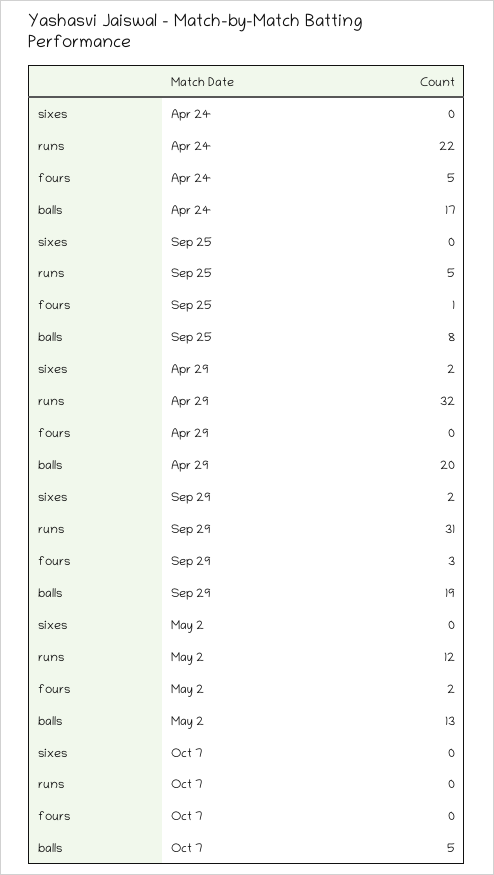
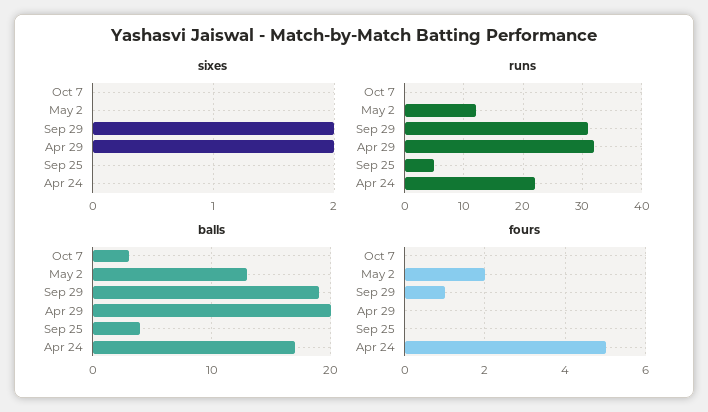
  {
    "sixes": {
      "Apr 24": 0,
      "Sep 25": 0,
      "Apr 29": 2,
      "Sep 29": 2,
      "May 2": 0,
      "Oct 7": 0
    },
    "runs": {
      "Apr 24": 22,
      "Sep 25": 5,
      "Apr 29": 32,
      "Sep 29": 31,
      "May 2": 12,
      "Oct 7": 0
    },
    "fours": {
      "Apr 24": 5,
-     "Sep 25": 1,
+     "Sep 25": 0,
      "Apr 29": 0,
-     "Sep 29": 3,
+     "Sep 29": 1,
      "May 2": 2,
      "Oct 7": 0
    },
    "balls": {
      "Apr 24": 17,
-     "Sep 25": 8,
+     "Sep 25": 4,
      "Apr 29": 20,
      "Sep 29": 19,
      "May 2": 13,
-     "Oct 7": 5
+     "Oct 7": 3
    }
  }

